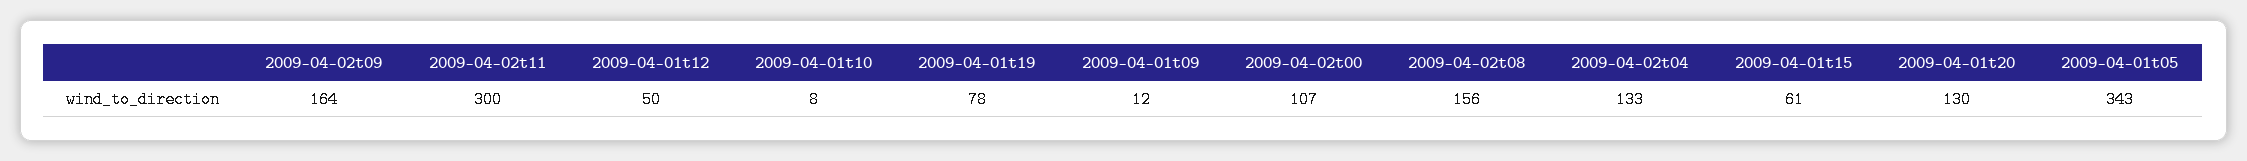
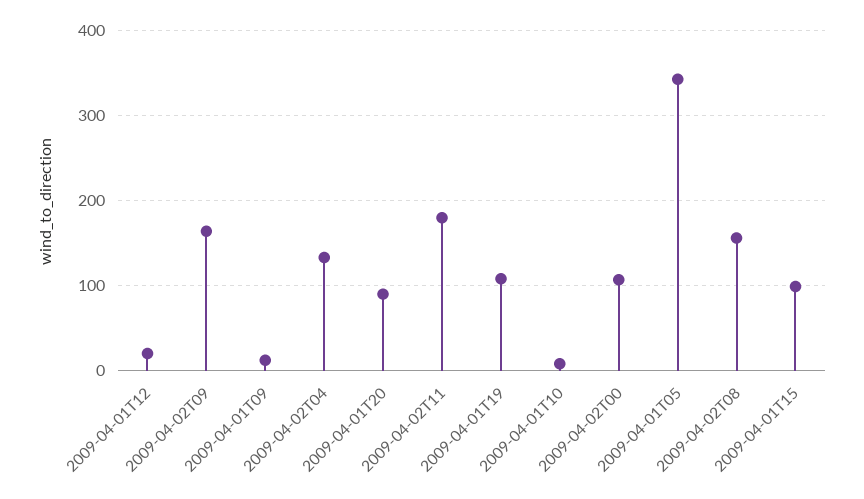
  {
    "2009-04-02t09": 164,
-   "2009-04-02t11": 300,
+   "2009-04-02t11": 180,
-   "2009-04-01t12": 50,
+   "2009-04-01t12": 20,
    "2009-04-01t10": 8,
-   "2009-04-01t19": 78,
+   "2009-04-01t19": 110,
    "2009-04-01t09": 12,
    "2009-04-02t00": 107,
    "2009-04-02t08": 156,
    "2009-04-02t04": 133,
-   "2009-04-01t15": 61,
+   "2009-04-01t15": 100,
-   "2009-04-01t20": 130,
+   "2009-04-01t20": 90,
    "2009-04-01t05": 343
  }

